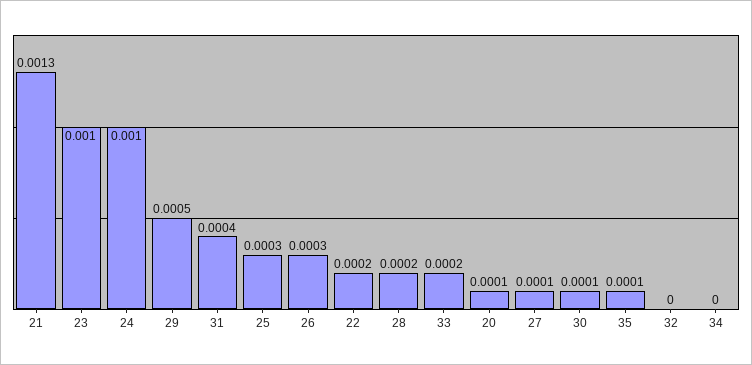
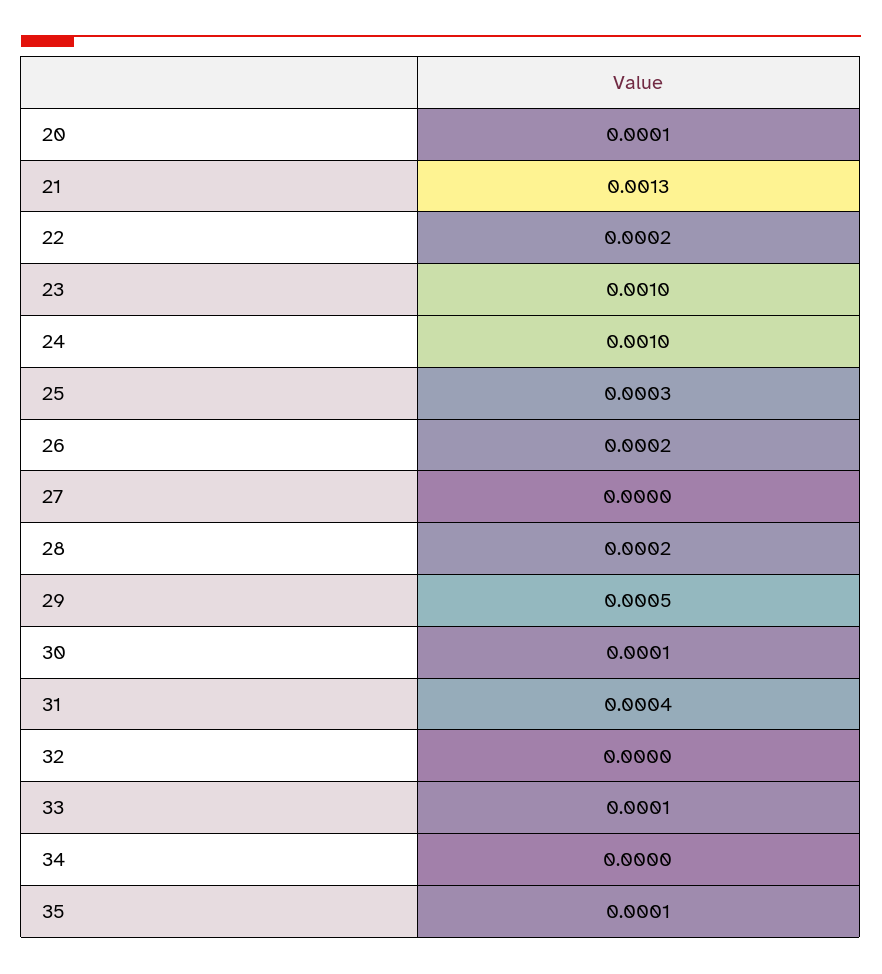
  {
    "21": 0.0013,
    "23": 0.001,
    "24": 0.001,
    "29": 0.0005,
    "31": 0.0004,
    "25": 0.0003,
-   "26": 0.0003,
+   "26": 0.0002,
    "22": 0.0002,
    "28": 0.0002,
-   "33": 0.0002,
+   "33": 0.0001,
    "20": 0.0001,
-   "27": 0.0001,
+   "27": 0,
    "30": 0.0001,
    "35": 0.0001,
    "32": 0,
    "34": 0
  }

